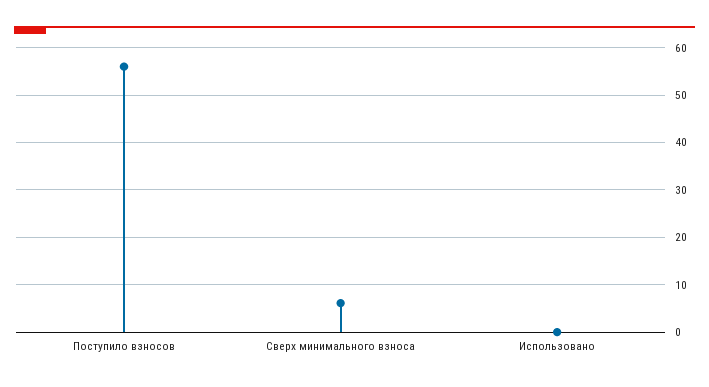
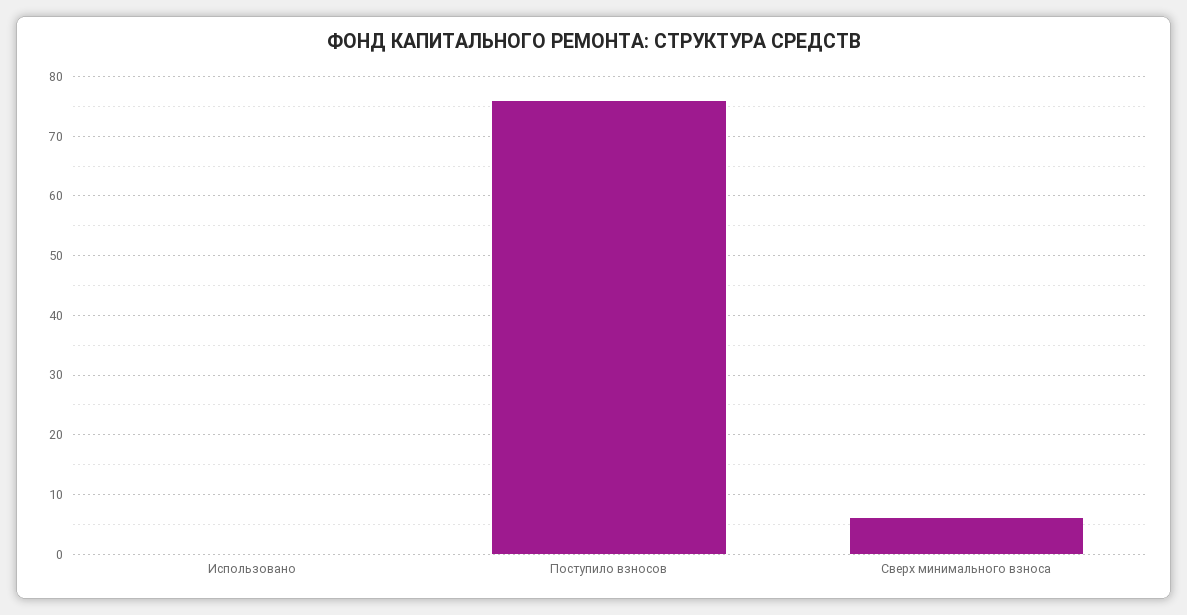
  {
-   "Поступило взносов": 56,
+   "Поступило взносов": 76,
    "Сверх минимального взноса": 6,
    "Использовано": 0
  }

